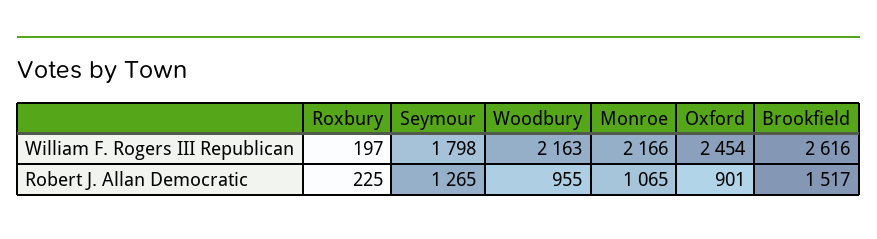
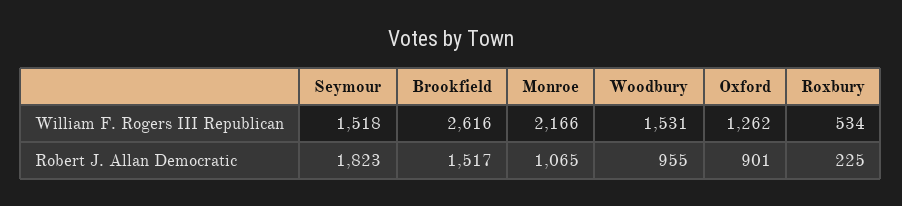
  {
    "Roxbury": {
-     "William F. Rogers III Republican": 197,
+     "William F. Rogers III Republican": 534,
      "Robert J. Allan Democratic": 225
    },
    "Seymour": {
-     "William F. Rogers III Republican": 1798,
+     "William F. Rogers III Republican": 1518,
-     "Robert J. Allan Democratic": 1265
+     "Robert J. Allan Democratic": 1823
    },
    "Woodbury": {
-     "William F. Rogers III Republican": 2163,
+     "William F. Rogers III Republican": 1531,
      "Robert J. Allan Democratic": 955
    },
    "Monroe": {
      "William F. Rogers III Republican": 2166,
      "Robert J. Allan Democratic": 1065
    },
    "Oxford": {
-     "William F. Rogers III Republican": 2454,
+     "William F. Rogers III Republican": 1262,
      "Robert J. Allan Democratic": 901
    },
    "Brookfield": {
      "William F. Rogers III Republican": 2616,
      "Robert J. Allan Democratic": 1517
    }
  }

